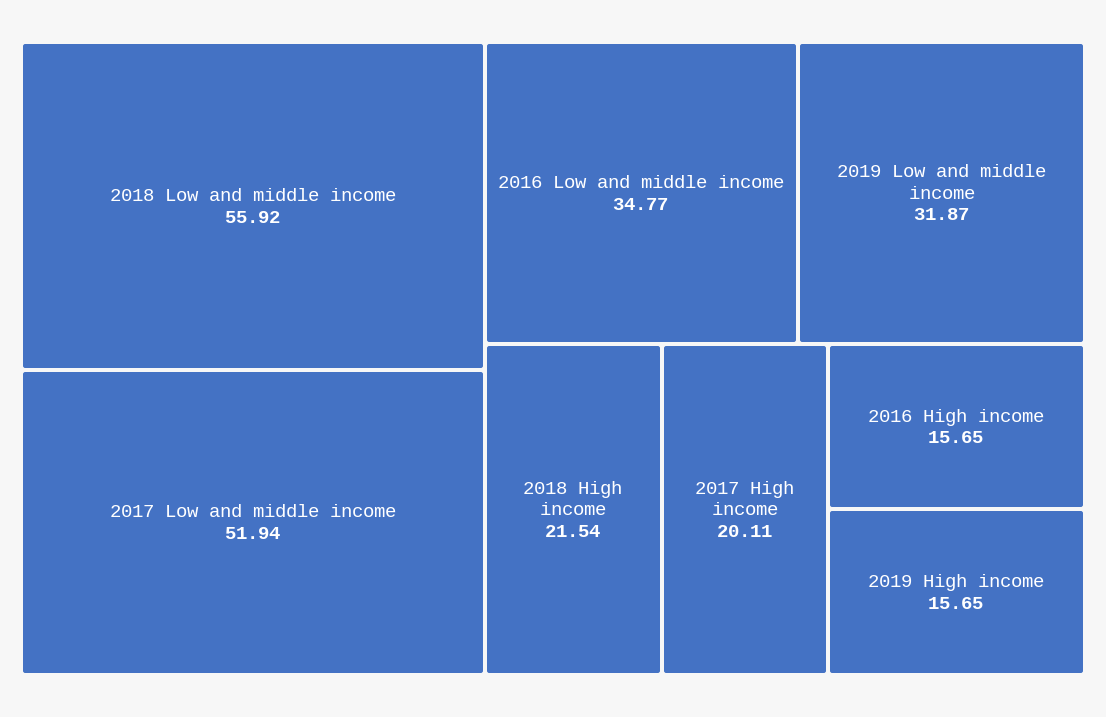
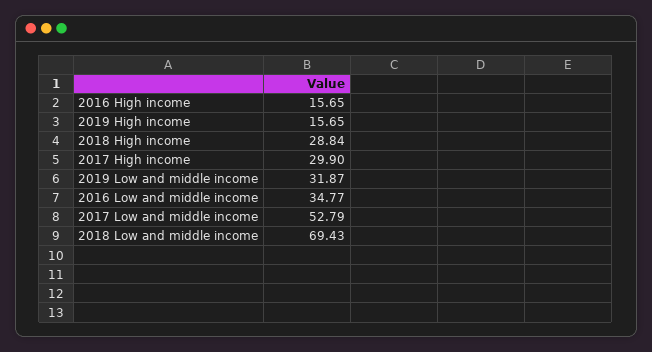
  {
-   "2018 Low and middle income": 55.92,
+   "2018 Low and middle income": 69.43,
-   "2017 Low and middle income": 51.94,
+   "2017 Low and middle income": 52.79,
    "2016 Low and middle income": 34.77,
    "2019 Low and middle income": 31.87,
-   "2018 High income": 21.54,
+   "2018 High income": 28.84,
-   "2017 High income": 20.11,
+   "2017 High income": 29.9,
    "2016 High income": 15.65,
    "2019 High income": 15.65
  }

